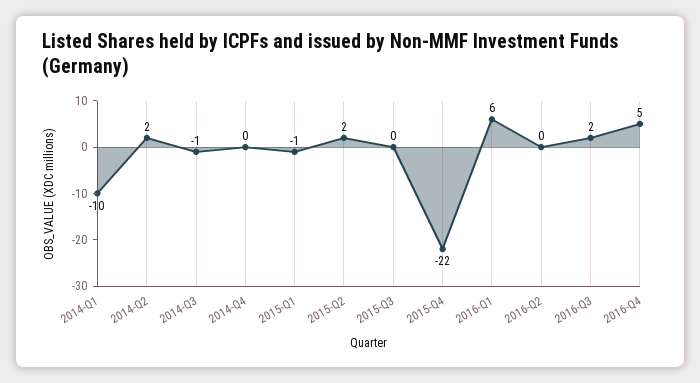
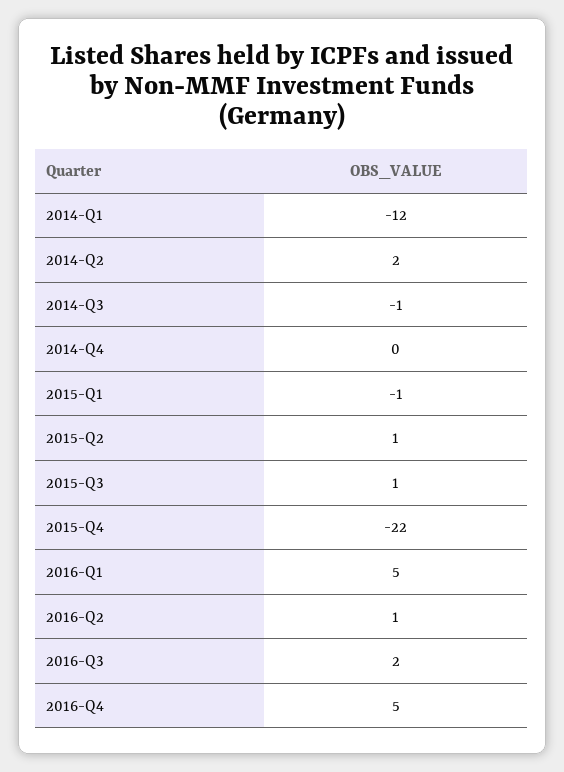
  {
-   "2014-Q1": -10,
+   "2014-Q1": -12,
    "2014-Q2": 2,
    "2014-Q3": -1,
    "2014-Q4": 0,
    "2015-Q1": -1,
-   "2015-Q2": 2,
+   "2015-Q2": 1,
-   "2015-Q3": 0,
+   "2015-Q3": 1,
    "2015-Q4": -22,
-   "2016-Q1": 6,
+   "2016-Q1": 5,
-   "2016-Q2": 0,
+   "2016-Q2": 1,
    "2016-Q3": 2,
    "2016-Q4": 5
  }

